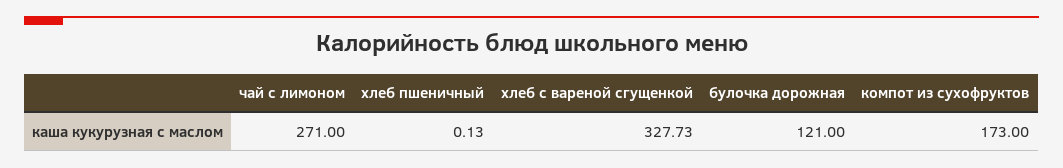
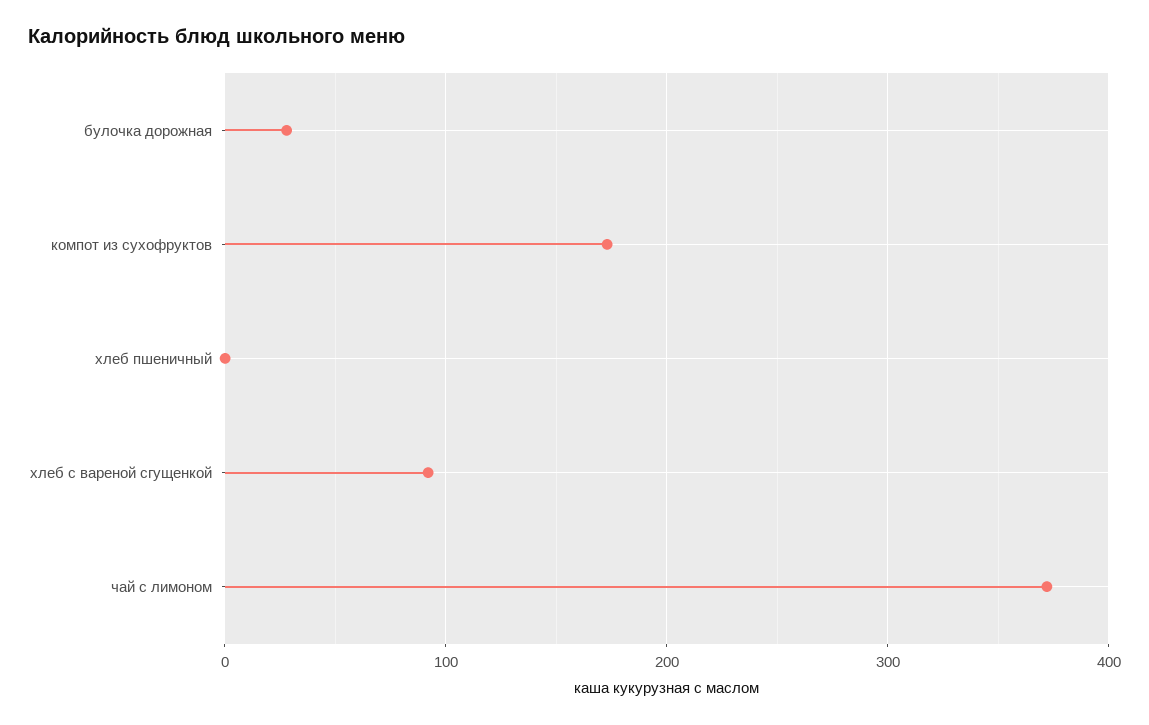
  {
-   "чай с лимоном": 271,
+   "чай с лимоном": 370,
    "хлеб пшеничный": 0.13,
-   "хлеб с вареной сгущенкой": 327.73,
+   "хлеб с вареной сгущенкой": 90,
-   "булочка дорожная": 121,
+   "булочка дорожная": 30,
    "компот из сухофруктов": 173
  }

